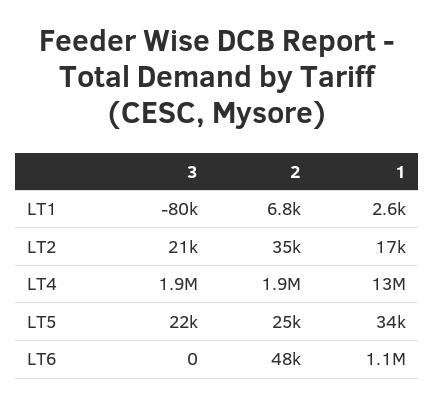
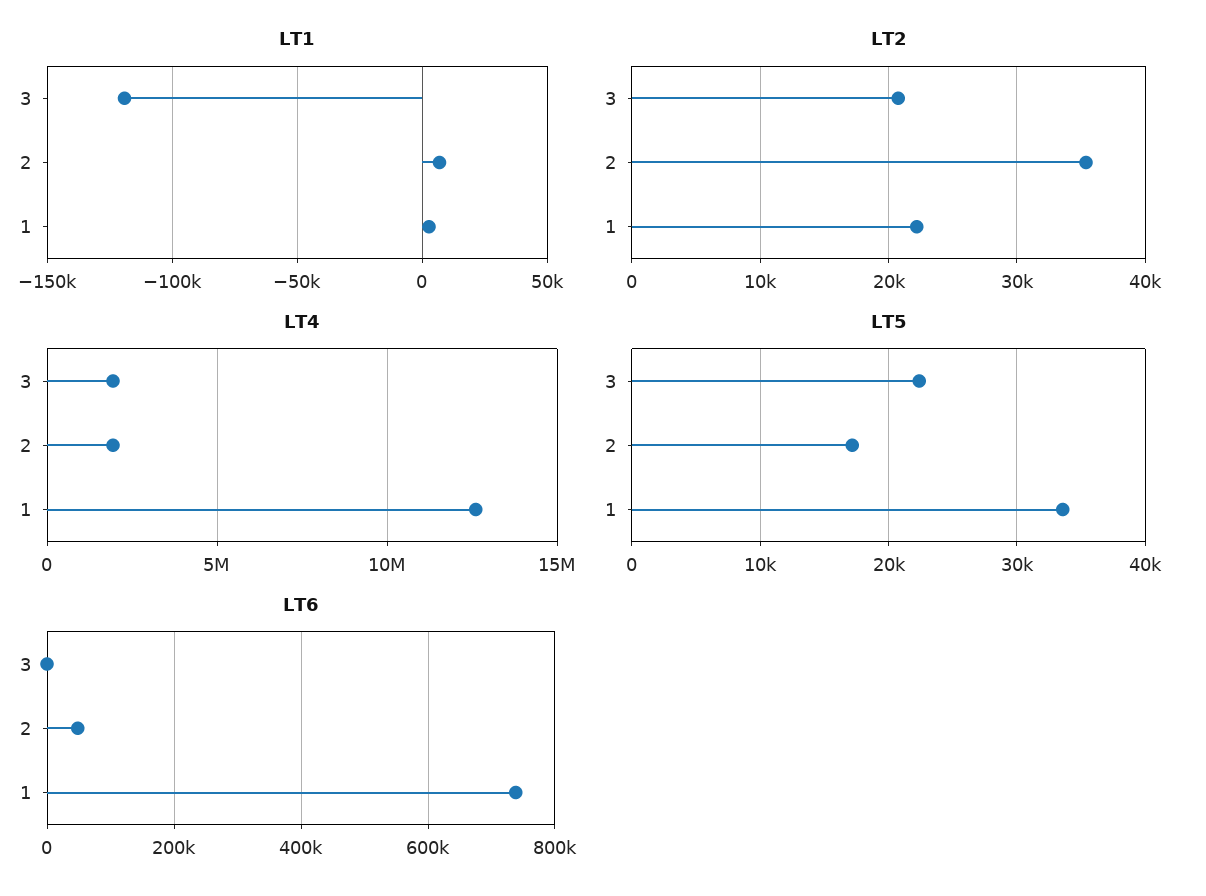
  {
    "LT1": {
-     "3": -80000,
+     "3": -120000,
      "2": 6800,
      "1": 2600
    },
    "LT2": {
      "3": 21000,
      "2": 35000,
-     "1": 17000
+     "1": 22000
    },
    "LT4": {
      "3": 1900000,
      "2": 1900000,
      "1": 13000000
    },
    "LT5": {
      "3": 22000,
-     "2": 25000,
+     "2": 17000,
      "1": 34000
    },
    "LT6": {
      "3": 0,
      "2": 48000,
-     "1": 1100000
+     "1": 740000
    }
  }

